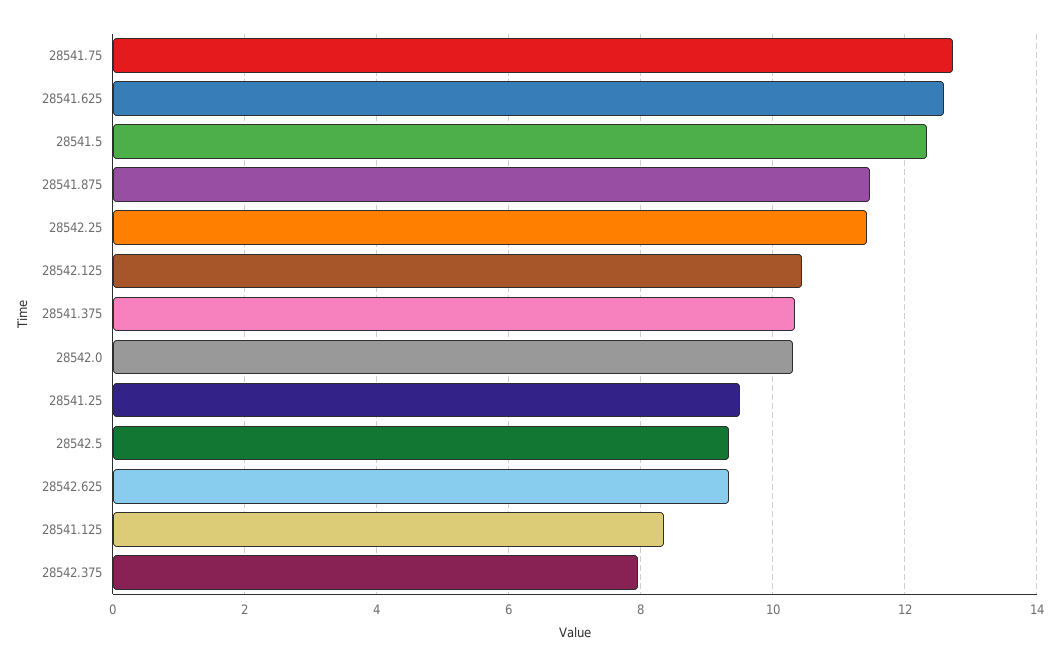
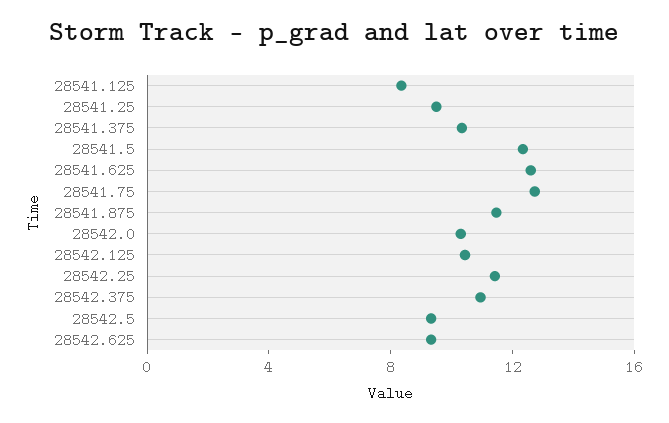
  {
    "28541.75": 12.8,
    "28541.625": 12.6,
    "28541.5": 12.4,
    "28541.875": 11.4,
    "28542.25": 11.4,
    "28542.125": 10.4,
    "28541.375": 10.4,
    "28542.0": 10.4,
    "28541.25": 9.6,
    "28542.5": 9.4,
    "28542.625": 9.4,
    "28541.125": 8.4,
-   "28542.375": 8
+   "28542.375": 11
  }

